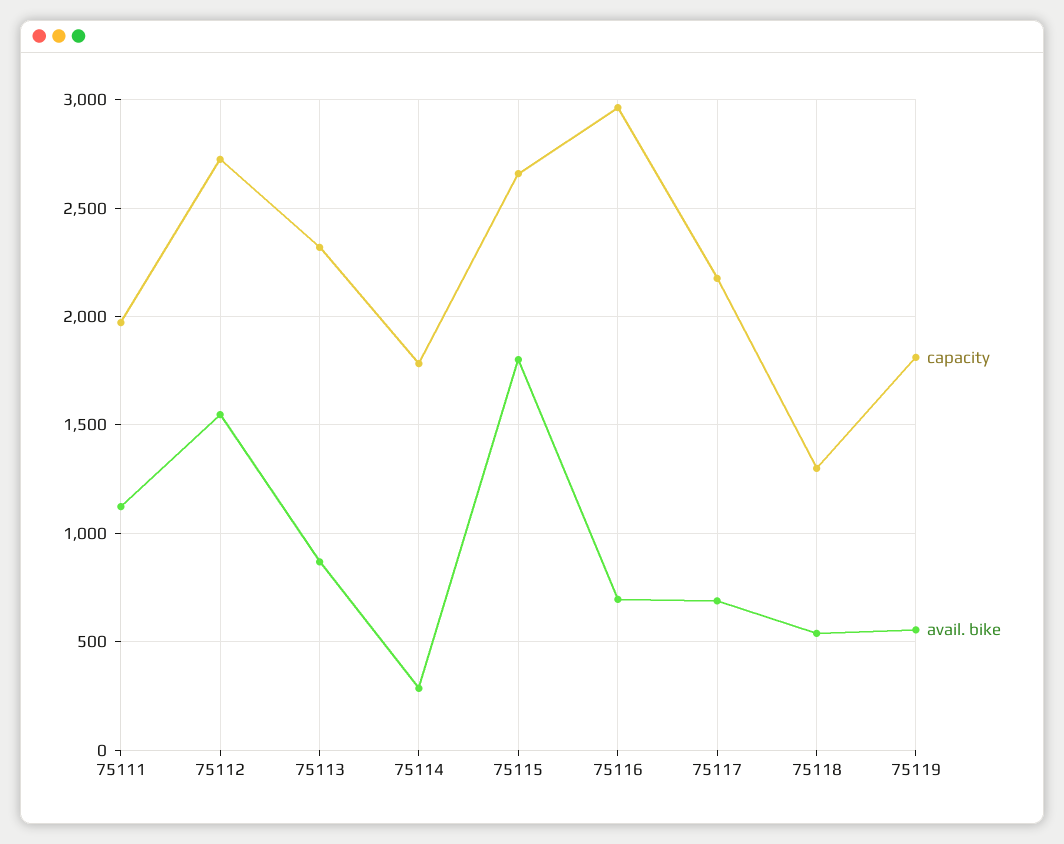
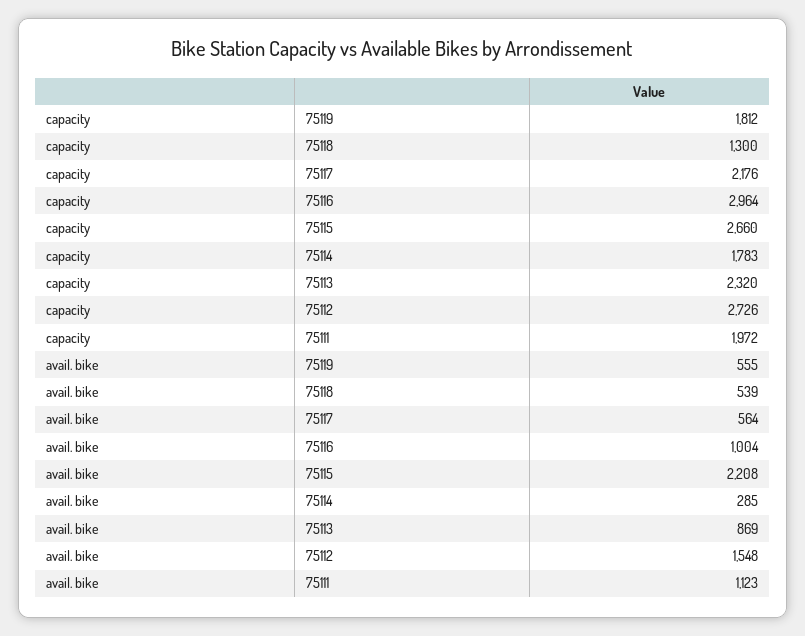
  {
    "capacity": {
      "75111": 1972,
      "75112": 2726,
      "75113": 2320,
      "75114": 1783,
      "75115": 2660,
      "75116": 2964,
      "75117": 2176,
      "75118": 1300,
      "75119": 1812
    },
    "avail. bike": {
      "75111": 1123,
      "75112": 1548,
      "75113": 869,
      "75114": 285,
-     "75115": 1800,
+     "75115": 2208,
-     "75116": 700,
+     "75116": 1004,
-     "75117": 700,
+     "75117": 564,
      "75118": 539,
      "75119": 555
    }
  }

